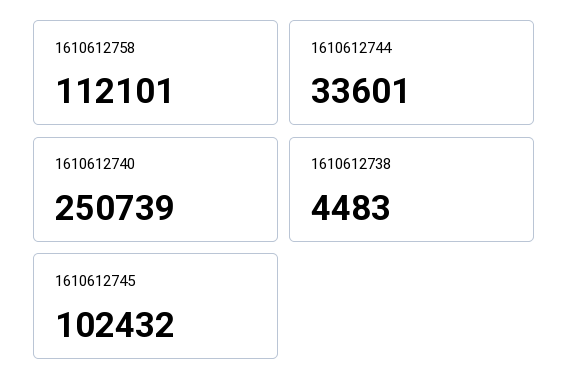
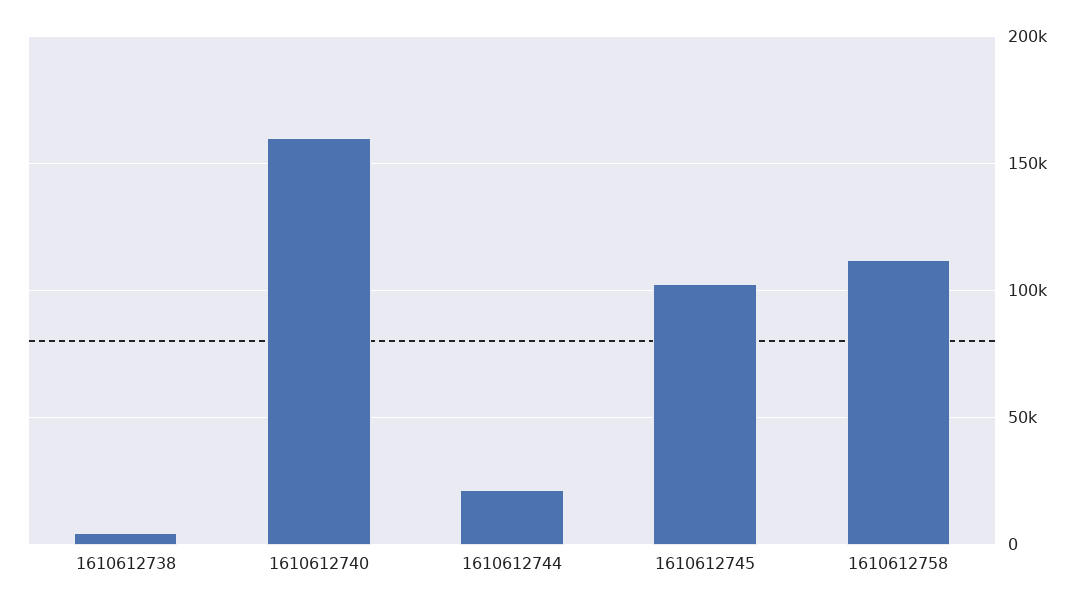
  {
    "1610612758": 112101,
-   "1610612744": 33601,
+   "1610612744": 20000,
-   "1610612740": 250739,
+   "1610612740": 160000,
    "1610612738": 4483,
    "1610612745": 102432
  }

